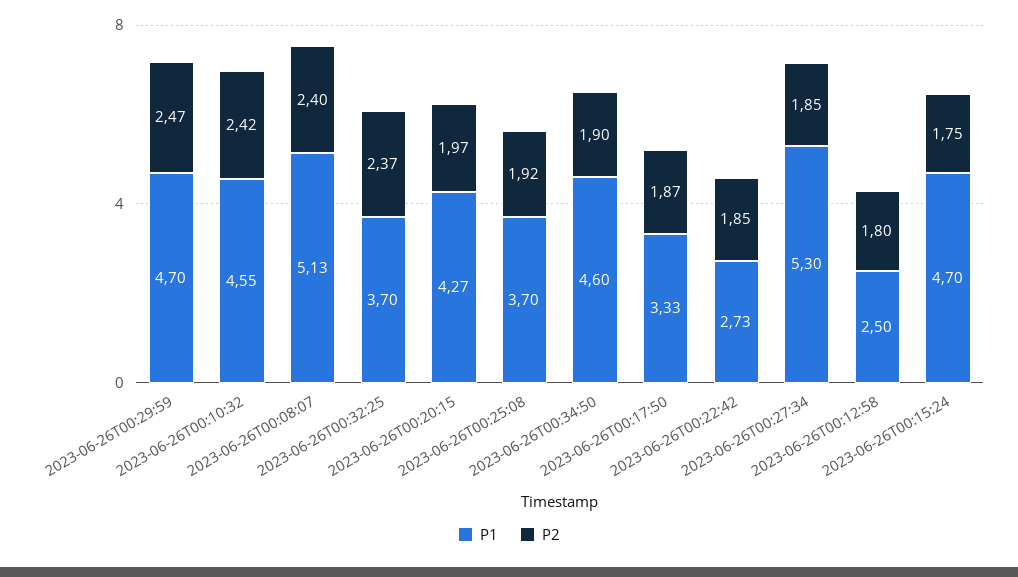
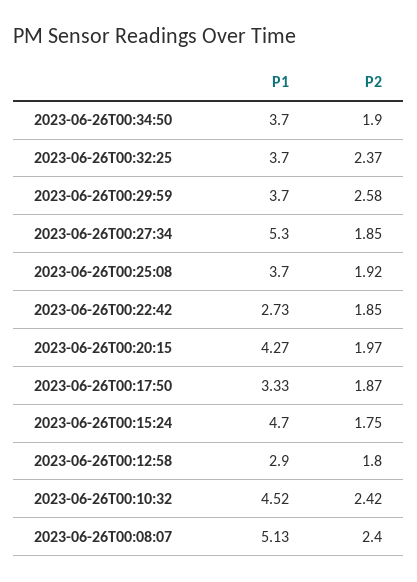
  {
    "P1": {
-     "2023-06-26T00:29:59": 4.7,
+     "2023-06-26T00:29:59": 3.7,
-     "2023-06-26T00:10:32": 4.55,
+     "2023-06-26T00:10:32": 4.52,
      "2023-06-26T00:08:07": 5.13,
      "2023-06-26T00:32:25": 3.7,
      "2023-06-26T00:20:15": 4.27,
      "2023-06-26T00:25:08": 3.7,
-     "2023-06-26T00:34:50": 4.6,
+     "2023-06-26T00:34:50": 3.7,
      "2023-06-26T00:17:50": 3.33,
      "2023-06-26T00:22:42": 2.73,
      "2023-06-26T00:27:34": 5.3,
-     "2023-06-26T00:12:58": 2.5,
+     "2023-06-26T00:12:58": 2.9,
      "2023-06-26T00:15:24": 4.7
    },
    "P2": {
-     "2023-06-26T00:29:59": 2.47,
+     "2023-06-26T00:29:59": 2.58,
      "2023-06-26T00:10:32": 2.42,
      "2023-06-26T00:08:07": 2.4,
      "2023-06-26T00:32:25": 2.37,
      "2023-06-26T00:20:15": 1.97,
      "2023-06-26T00:25:08": 1.92,
      "2023-06-26T00:34:50": 1.9,
      "2023-06-26T00:17:50": 1.87,
      "2023-06-26T00:22:42": 1.85,
      "2023-06-26T00:27:34": 1.85,
      "2023-06-26T00:12:58": 1.8,
      "2023-06-26T00:15:24": 1.75
    }
  }

